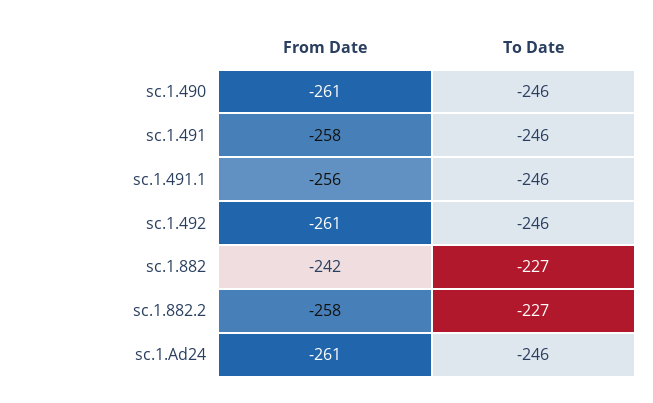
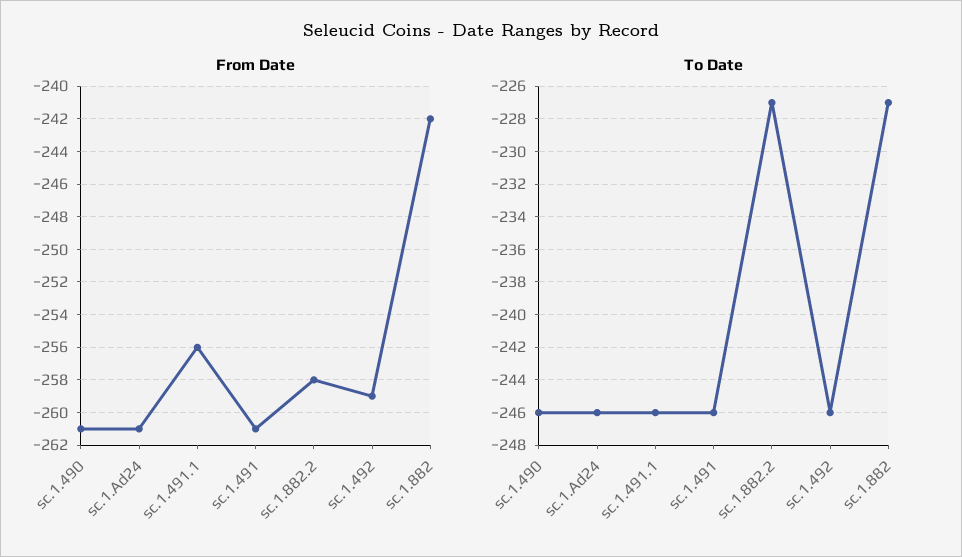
  {
    "From Date": {
      "sc.1.490": -261,
-     "sc.1.491": -258,
+     "sc.1.491": -261,
      "sc.1.491.1": -256,
-     "sc.1.492": -261,
+     "sc.1.492": -259,
      "sc.1.882": -242,
      "sc.1.882.2": -258,
      "sc.1.Ad24": -261
    },
    "To Date": {
      "sc.1.490": -246,
      "sc.1.491": -246,
      "sc.1.491.1": -246,
      "sc.1.492": -246,
      "sc.1.882": -227,
      "sc.1.882.2": -227,
      "sc.1.Ad24": -246
    }
  }

